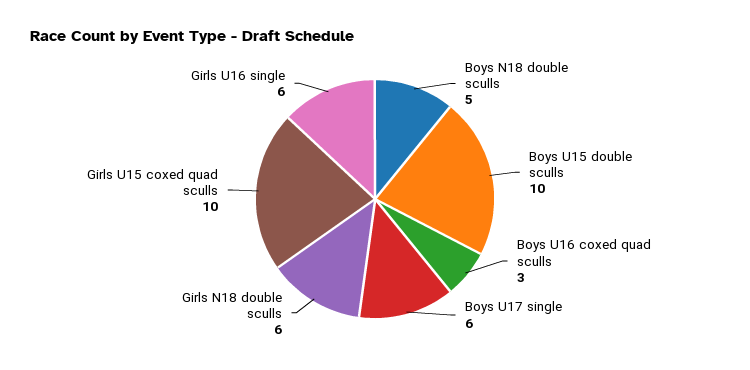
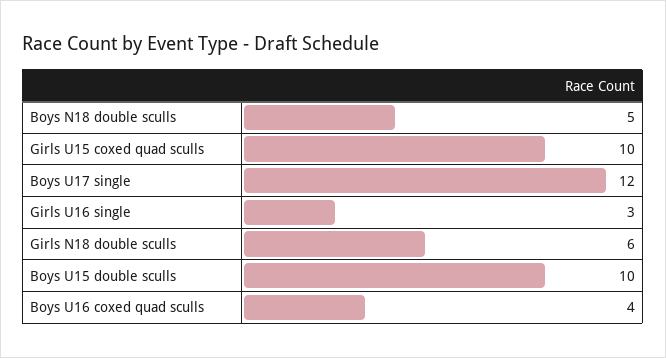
  {
    "Boys N18 double sculls": 5,
    "Boys U15 double sculls": 10,
-   "Boys U16 coxed quad sculls": 3,
+   "Boys U16 coxed quad sculls": 4,
-   "Boys U17 single": 6,
+   "Boys U17 single": 12,
    "Girls N18 double sculls": 6,
    "Girls U15 coxed quad sculls": 10,
-   "Girls U16 single": 6
+   "Girls U16 single": 3
  }

